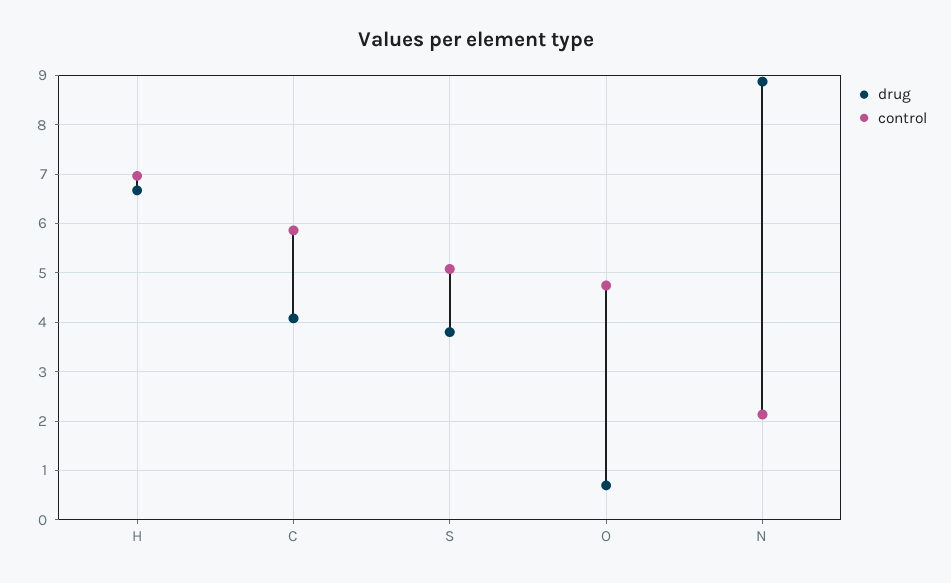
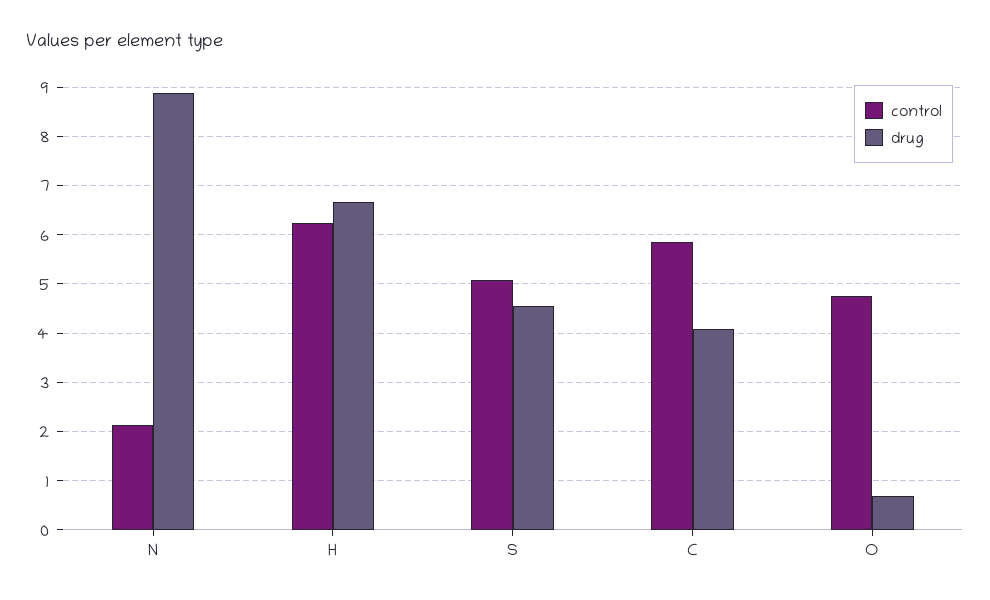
  {
    "drug": {
      "H": 6.6,
      "C": 4,
-     "S": 3.8,
+     "S": 4.6,
      "O": 0.6,
      "N": 8.8
    },
    "control": {
-     "H": 7,
+     "H": 6.2,
      "C": 5.8,
      "S": 5,
      "O": 4.8,
      "N": 2.2
    }
  }

